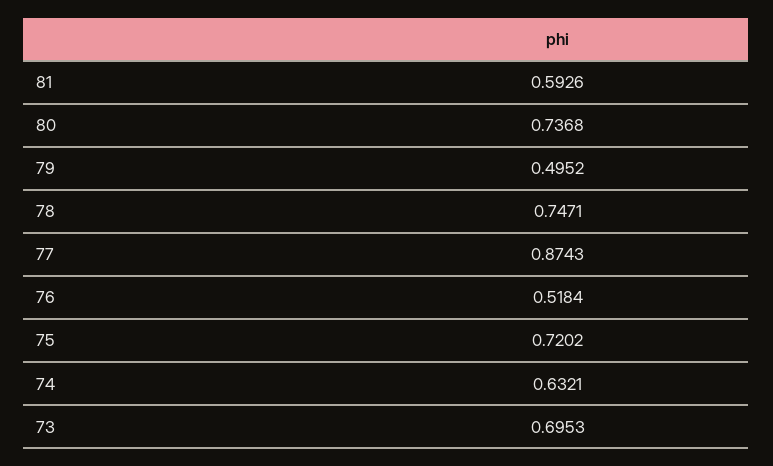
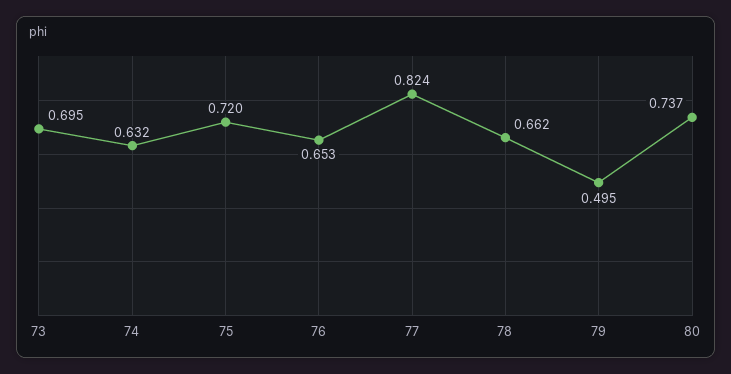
  {
-   "81": 0.5926,
    "80": 0.7368,
    "79": 0.4952,
-   "78": 0.7471,
+   "78": 0.662,
-   "77": 0.8743,
+   "77": 0.824,
-   "76": 0.5184,
+   "76": 0.653,
    "75": 0.7202,
    "74": 0.6321,
    "73": 0.6953
  }

